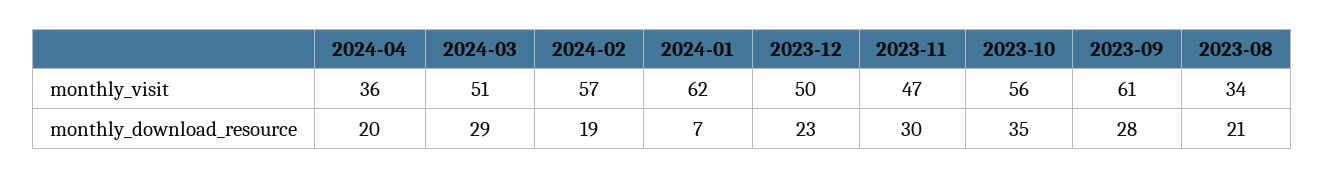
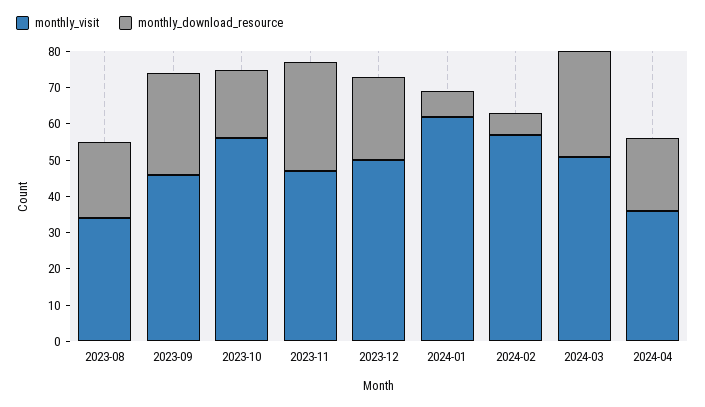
  {
    "monthly_visit": {
      "2024-04": 36,
      "2024-03": 51,
      "2024-02": 57,
      "2024-01": 62,
      "2023-12": 50,
      "2023-11": 47,
      "2023-10": 56,
-     "2023-09": 61,
+     "2023-09": 45,
      "2023-08": 34
    },
    "monthly_download_resource": {
      "2024-04": 20,
      "2024-03": 29,
-     "2024-02": 19,
+     "2024-02": 5,
      "2024-01": 7,
      "2023-12": 23,
      "2023-11": 30,
-     "2023-10": 35,
+     "2023-10": 20,
      "2023-09": 28,
      "2023-08": 21
    }
  }

